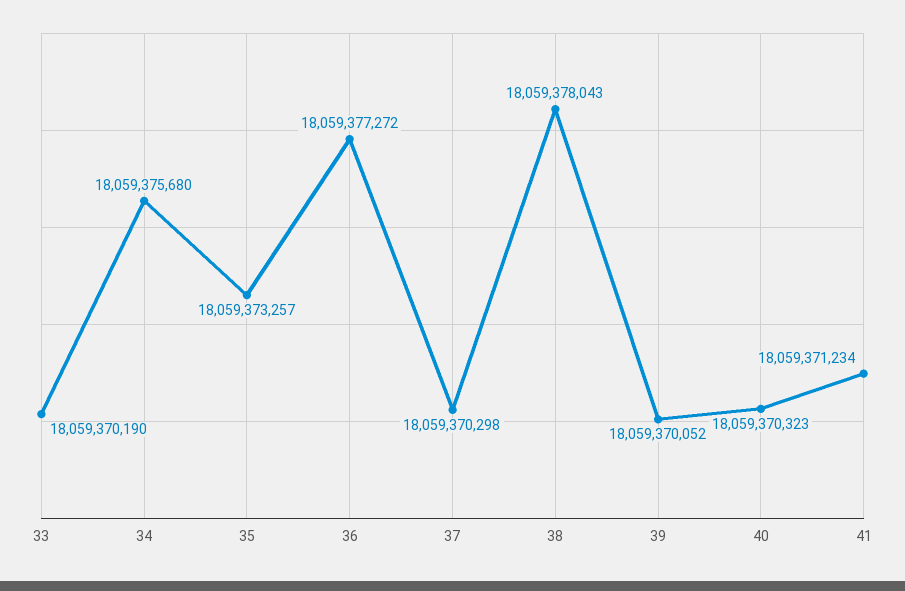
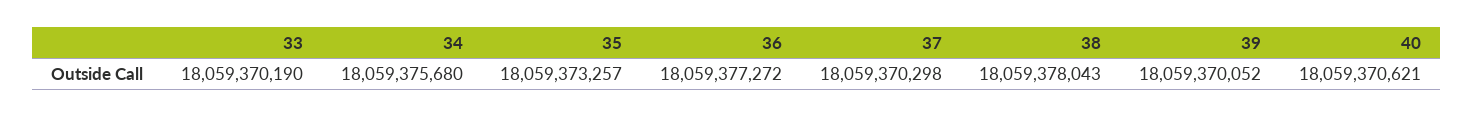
  {
    "33": 18059370190,
    "34": 18059375680,
    "35": 18059373257,
    "36": 18059377272,
    "37": 18059370298,
    "38": 18059378043,
    "39": 18059370052,
-   "40": 18059370323,
+   "40": 18059370621
-   "41": 18059371234
  }

